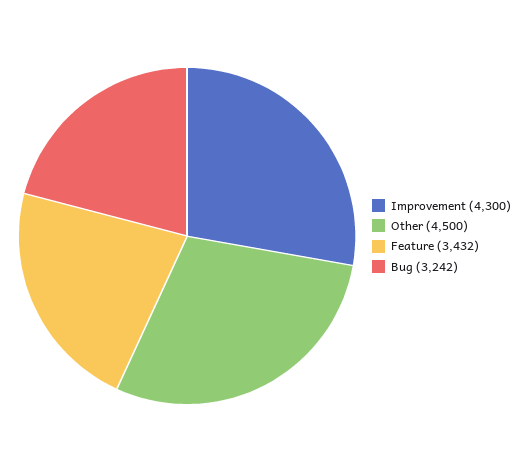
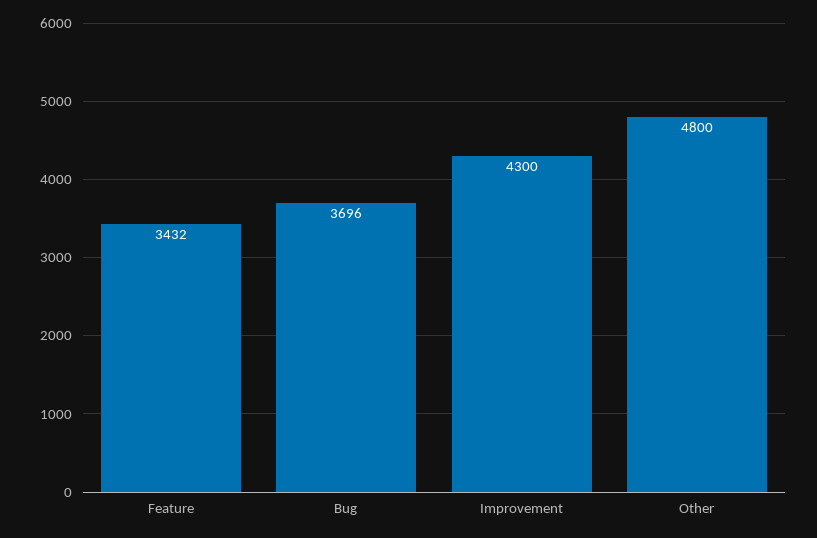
  {
    "Improvement": 4300,
-   "Other": 4500,
+   "Other": 4800,
    "Feature": 3432,
-   "Bug": 3242
+   "Bug": 3696
  }

